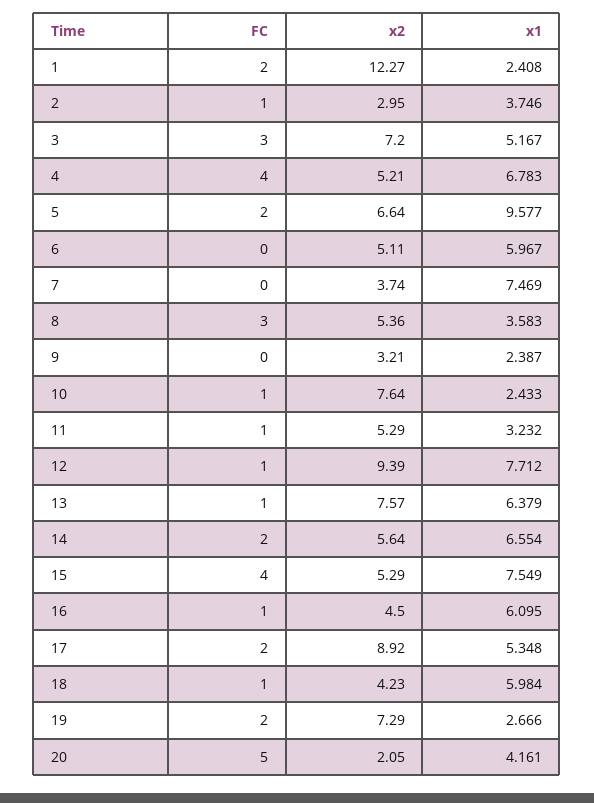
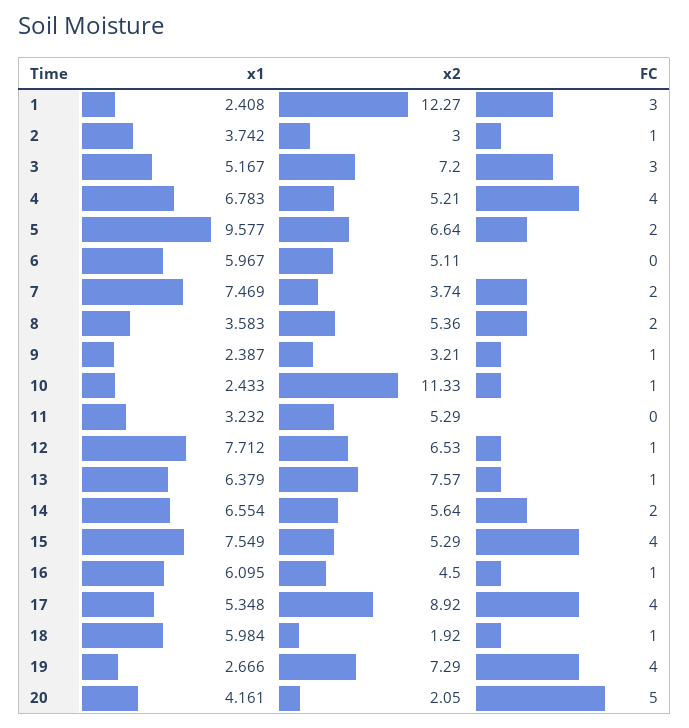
  {
    "FC": {
-     "1": 2,
+     "1": 3,
      "2": 1,
      "3": 3,
      "4": 4,
      "5": 2,
      "6": 0,
-     "7": 0,
+     "7": 2,
-     "8": 3,
+     "8": 2,
-     "9": 0,
+     "9": 1,
      "10": 1,
-     "11": 1,
+     "11": 0,
      "12": 1,
      "13": 1,
      "14": 2,
      "15": 4,
      "16": 1,
-     "17": 2,
+     "17": 4,
      "18": 1,
-     "19": 2,
+     "19": 4,
      "20": 5
    },
    "x2": {
      "1": 12.27,
-     "2": 2.95,
+     "2": 3,
      "3": 7.2,
      "4": 5.21,
      "5": 6.64,
      "6": 5.11,
      "7": 3.74,
      "8": 5.36,
      "9": 3.21,
-     "10": 7.64,
+     "10": 11.33,
      "11": 5.29,
-     "12": 9.39,
+     "12": 6.53,
      "13": 7.57,
      "14": 5.64,
      "15": 5.29,
      "16": 4.5,
      "17": 8.92,
-     "18": 4.23,
+     "18": 1.92,
      "19": 7.29,
      "20": 2.05
    },
    "x1": {
      "1": 2.408,
-     "2": 3.746,
+     "2": 3.742,
      "3": 5.167,
      "4": 6.783,
      "5": 9.577,
      "6": 5.967,
      "7": 7.469,
      "8": 3.583,
      "9": 2.387,
      "10": 2.433,
      "11": 3.232,
      "12": 7.712,
      "13": 6.379,
      "14": 6.554,
      "15": 7.549,
      "16": 6.095,
      "17": 5.348,
      "18": 5.984,
      "19": 2.666,
      "20": 4.161
    }
  }

